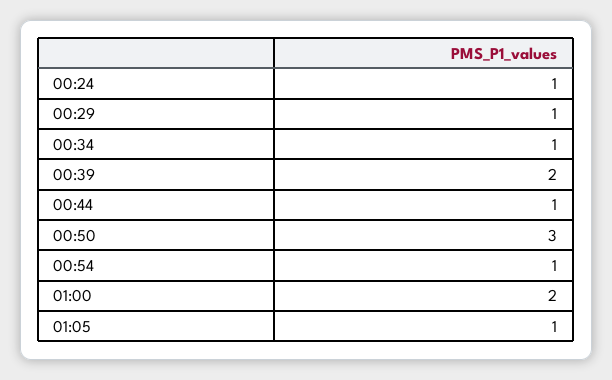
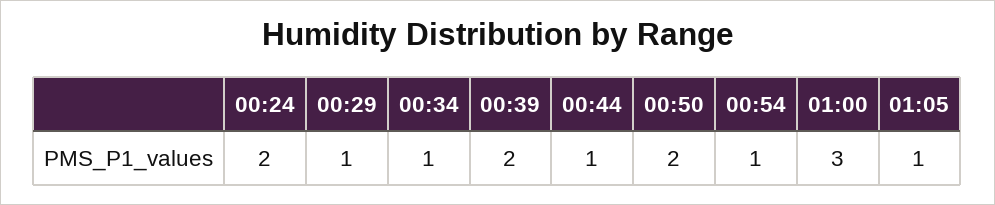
  {
-   "00:24": 1,
+   "00:24": 2,
    "00:29": 1,
    "00:34": 1,
    "00:39": 2,
    "00:44": 1,
-   "00:50": 3,
+   "00:50": 2,
    "00:54": 1,
-   "01:00": 2,
+   "01:00": 3,
    "01:05": 1
  }

